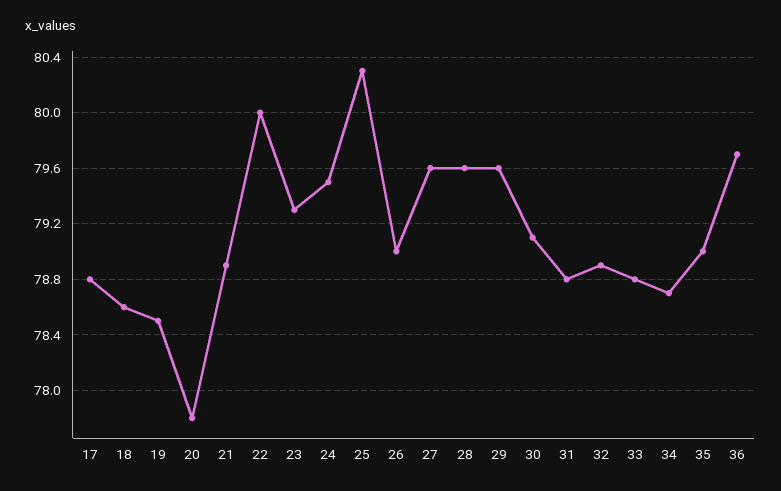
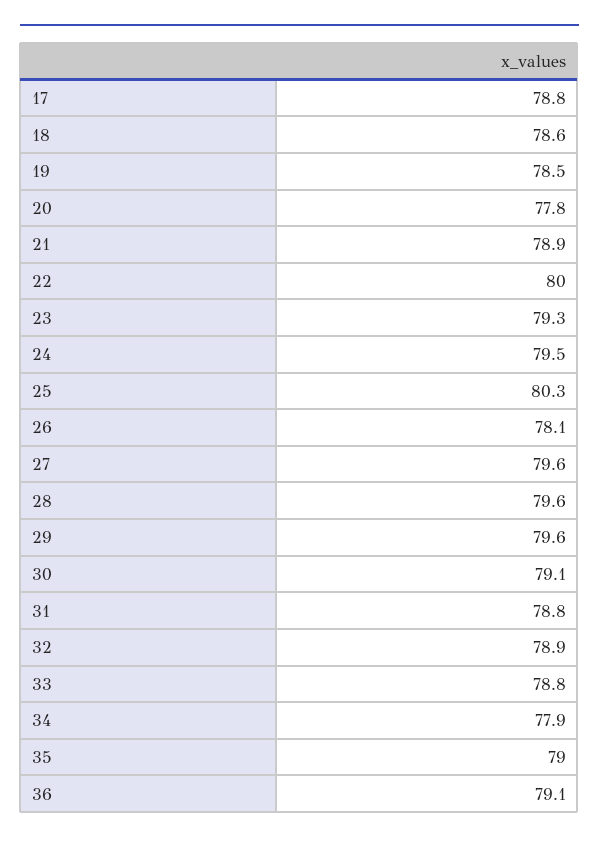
  {
    "17": 78.8,
    "18": 78.6,
    "19": 78.5,
    "20": 77.8,
    "21": 78.9,
    "22": 80,
    "23": 79.3,
    "24": 79.5,
    "25": 80.3,
-   "26": 79,
+   "26": 78.1,
    "27": 79.6,
    "28": 79.6,
    "29": 79.6,
    "30": 79.1,
    "31": 78.8,
    "32": 78.9,
    "33": 78.8,
-   "34": 78.7,
+   "34": 77.9,
    "35": 79,
-   "36": 79.7
+   "36": 79.1
  }

